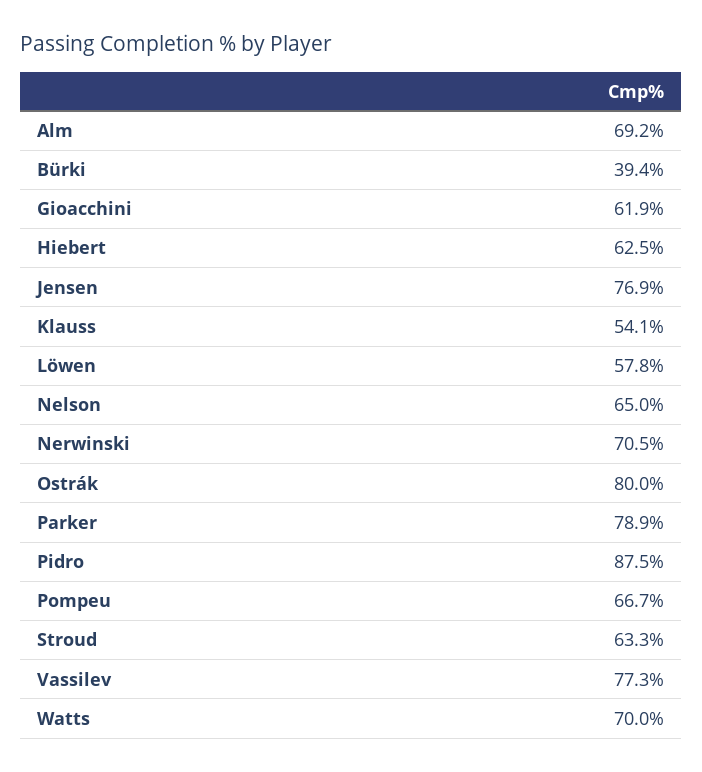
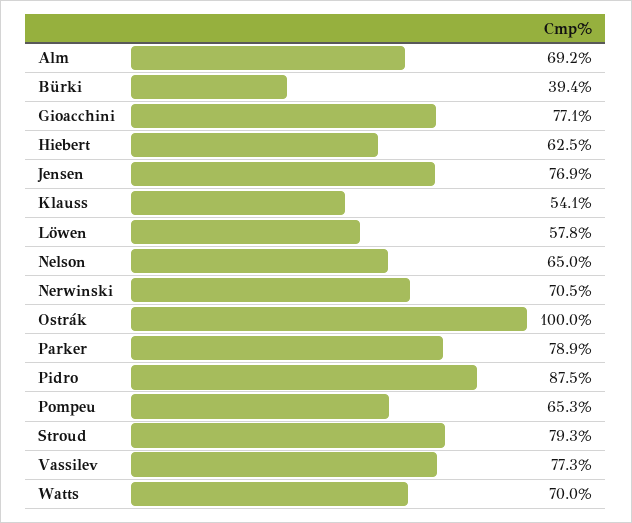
  {
    "Alm": 69.2,
    "Bürki": 39.4,
-   "Gioacchini": 61.9,
+   "Gioacchini": 77.1,
    "Hiebert": 62.5,
    "Jensen": 76.9,
    "Klauss": 54.1,
    "Löwen": 57.8,
    "Nelson": 65,
    "Nerwinski": 70.5,
-   "Ostrák": 80,
+   "Ostrák": 100,
    "Parker": 78.9,
    "Pidro": 87.5,
-   "Pompeu": 66.7,
+   "Pompeu": 65.3,
-   "Stroud": 63.3,
+   "Stroud": 79.3,
    "Vassilev": 77.3,
    "Watts": 70
  }

